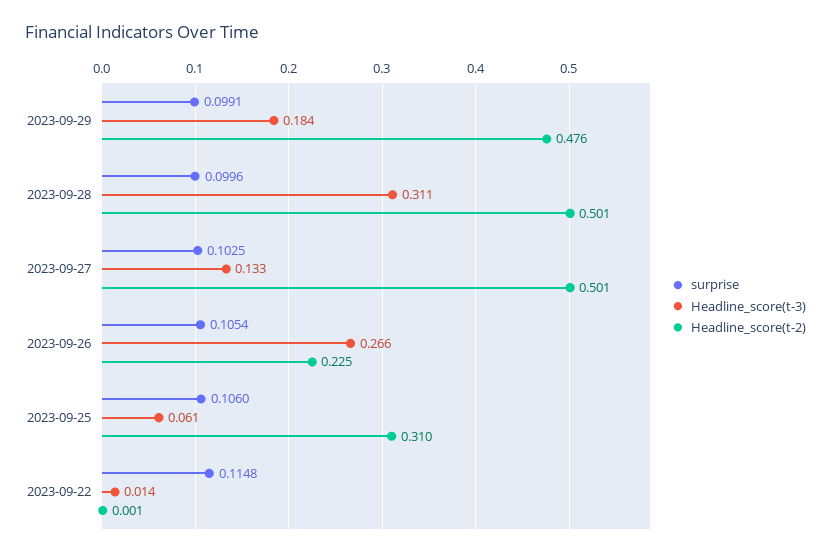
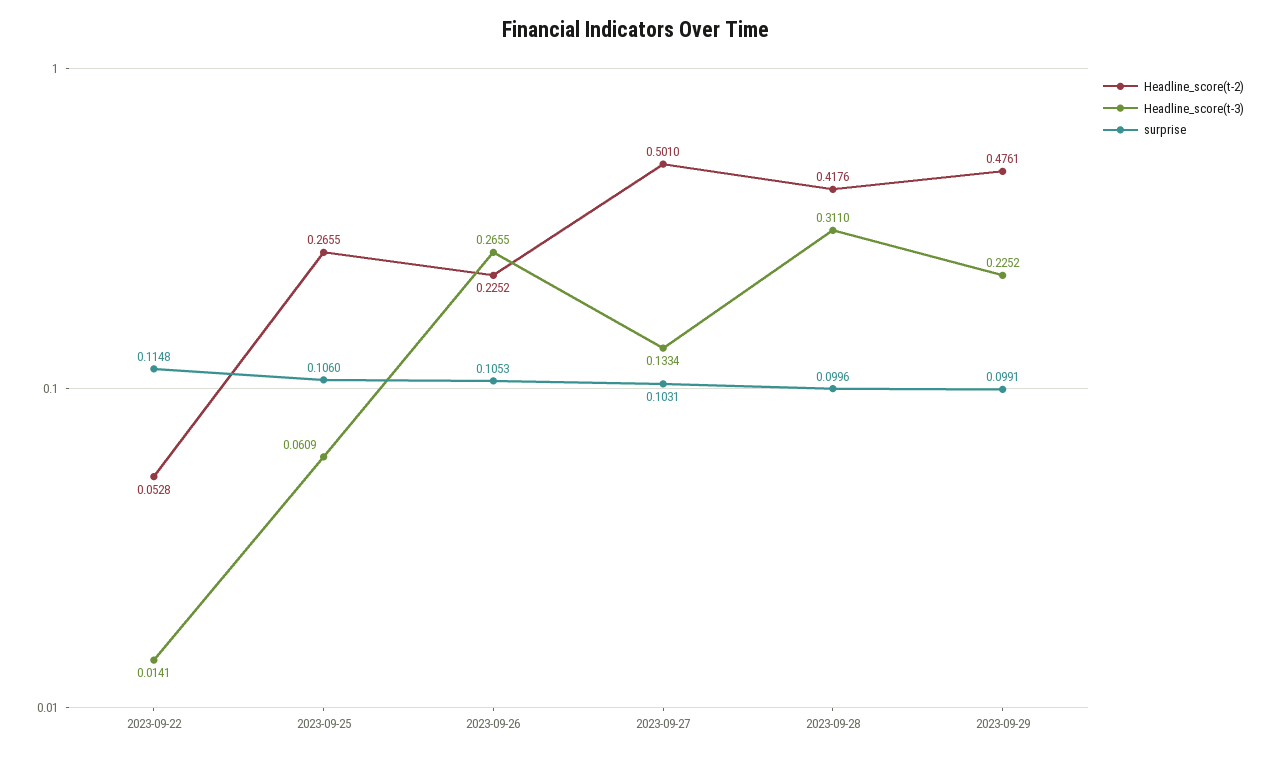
  {
    "surprise": {
      "2023-09-29": 0.0991,
      "2023-09-28": 0.0996,
-     "2023-09-27": 0.1025,
+     "2023-09-27": 0.1031,
-     "2023-09-26": 0.1054,
+     "2023-09-26": 0.1053,
      "2023-09-25": 0.106,
      "2023-09-22": 0.1148
    },
    "Headline_score(t-3)": {
-     "2023-09-29": 0.184,
+     "2023-09-29": 0.2252,
      "2023-09-28": 0.311,
      "2023-09-27": 0.1334,
      "2023-09-26": 0.2655,
      "2023-09-25": 0.0609,
      "2023-09-22": 0.0141
    },
    "Headline_score(t-2)": {
      "2023-09-29": 0.4761,
-     "2023-09-28": 0.501,
+     "2023-09-28": 0.4176,
      "2023-09-27": 0.501,
      "2023-09-26": 0.2252,
-     "2023-09-25": 0.31,
+     "2023-09-25": 0.2655,
-     "2023-09-22": 0.001
+     "2023-09-22": 0.0528
    }
  }

